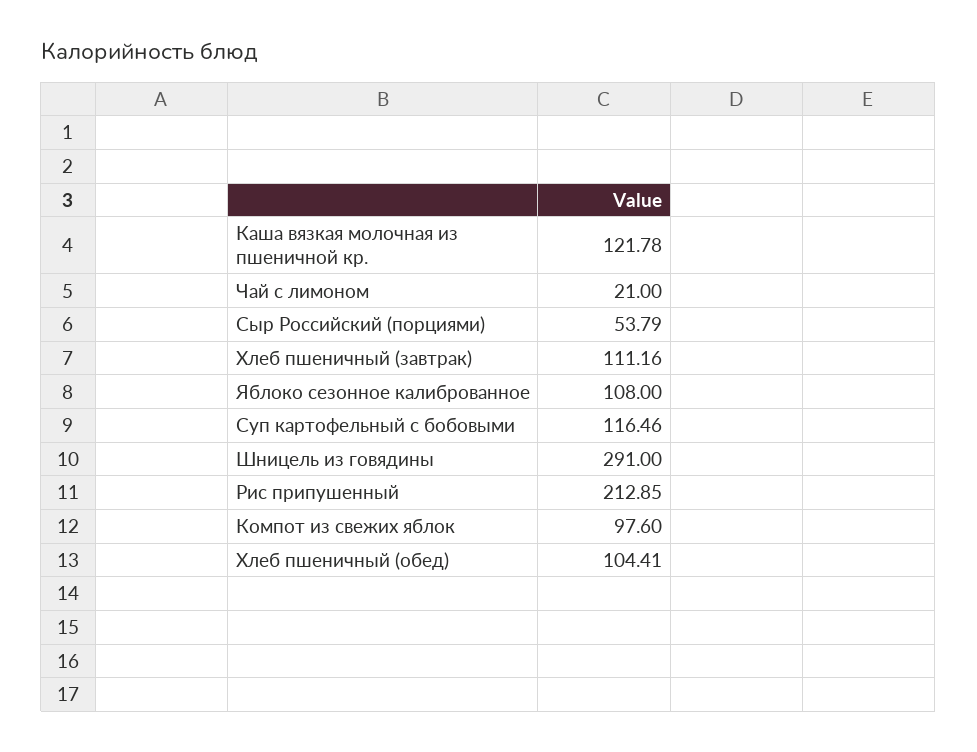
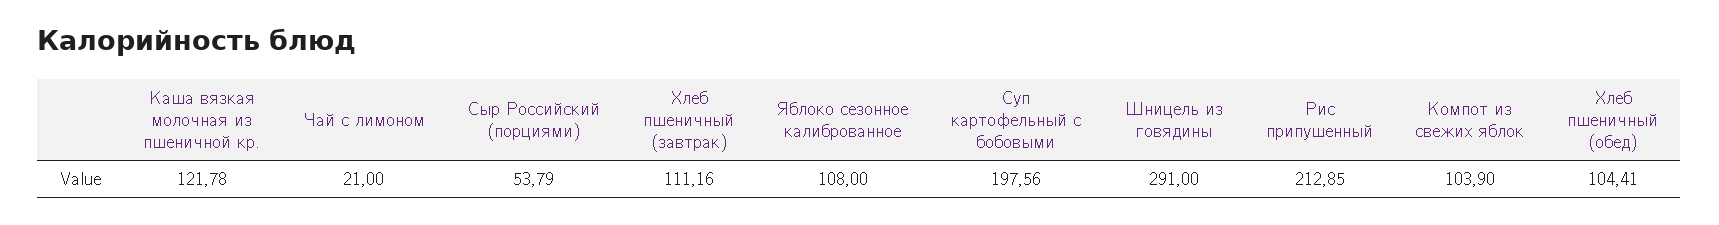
  {
    "Каша вязкая молочная из пшеничной кр.": 121.78,
    "Чай с лимоном": 21,
    "Сыр Российский (порциями)": 53.79,
    "Хлеб пшеничный (завтрак)": 111.16,
    "Яблоко сезонное калиброванное": 108,
-   "Суп картофельный с бобовыми": 116.46,
+   "Суп картофельный с бобовыми": 197.56,
    "Шницель из говядины": 291,
    "Рис припушенный": 212.85,
-   "Компот из свежих яблок": 97.6,
+   "Компот из свежих яблок": 103.9,
    "Хлеб пшеничный (обед)": 104.41
  }

